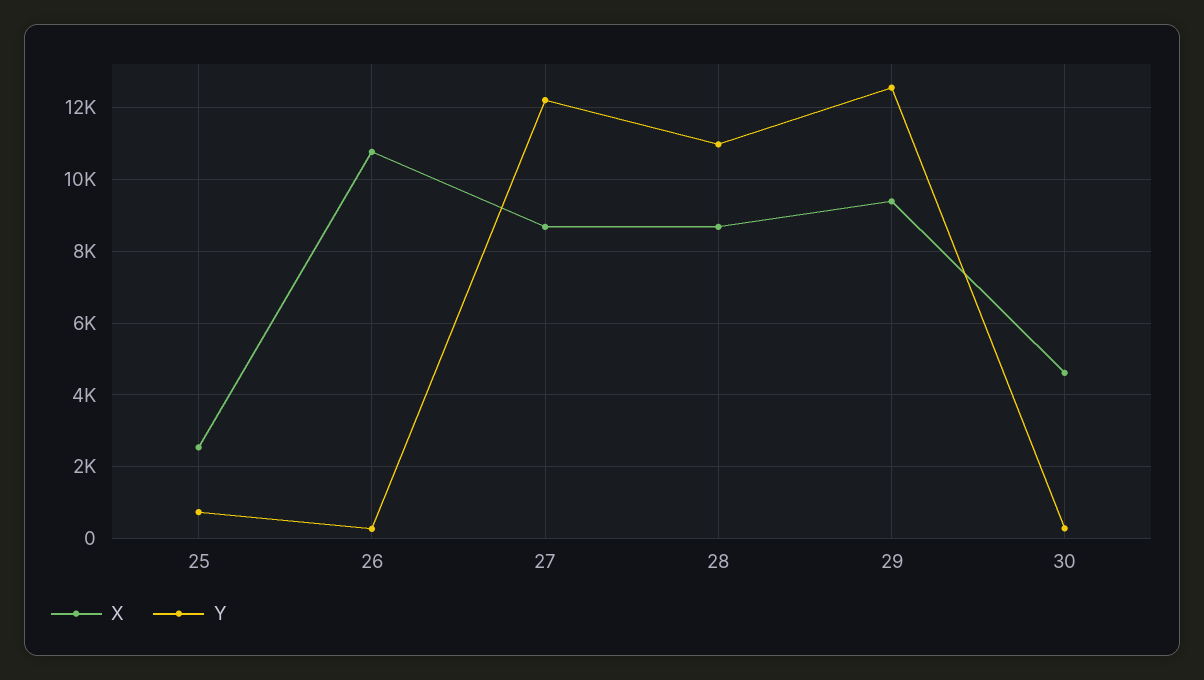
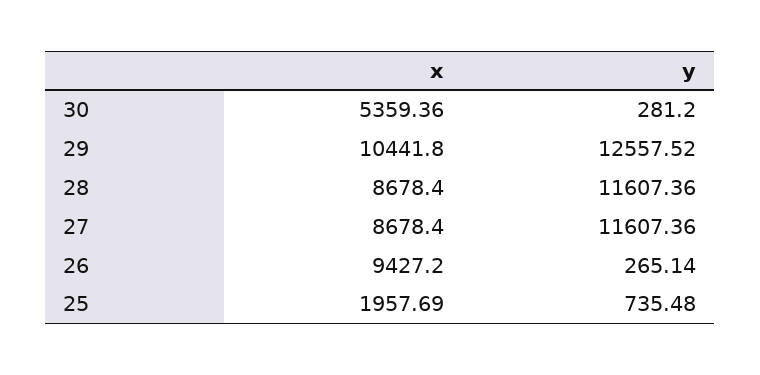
  {
    "X": {
-     "25": 2600,
+     "25": 1957.69,
-     "26": 10800,
+     "26": 9427.2,
      "27": 8678.4,
      "28": 8678.4,
-     "29": 9400,
+     "29": 10441.8,
-     "30": 4600
+     "30": 5359.36
    },
    "Y": {
      "25": 735.48,
      "26": 265.14,
-     "27": 12200,
+     "27": 11607.36,
-     "28": 11000,
+     "28": 11607.36,
      "29": 12557.52,
      "30": 281.2
    }
  }

